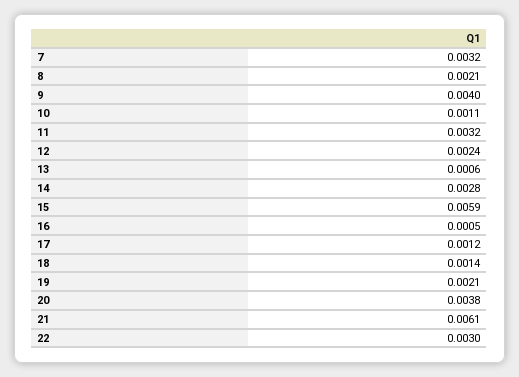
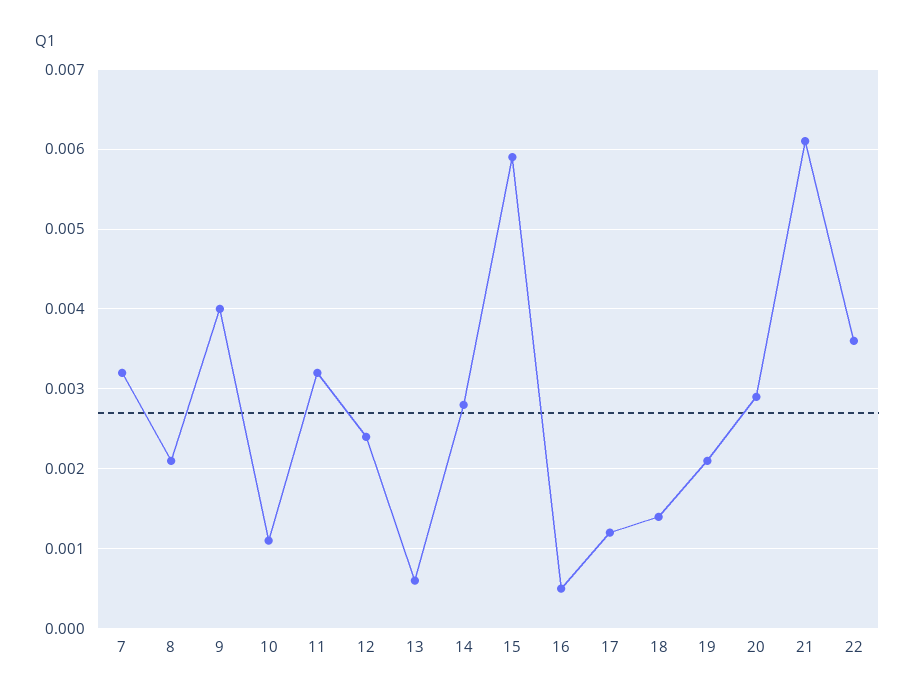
  {
    "7": 0.0032,
    "8": 0.0021,
    "9": 0.004,
    "10": 0.0011,
    "11": 0.0032,
    "12": 0.0024,
    "13": 0.0006,
    "14": 0.0028,
    "15": 0.0059,
    "16": 0.0005,
    "17": 0.0012,
    "18": 0.0014,
    "19": 0.0021,
-   "20": 0.0038,
+   "20": 0.0029,
    "21": 0.0061,
-   "22": 0.003
+   "22": 0.0036
  }

